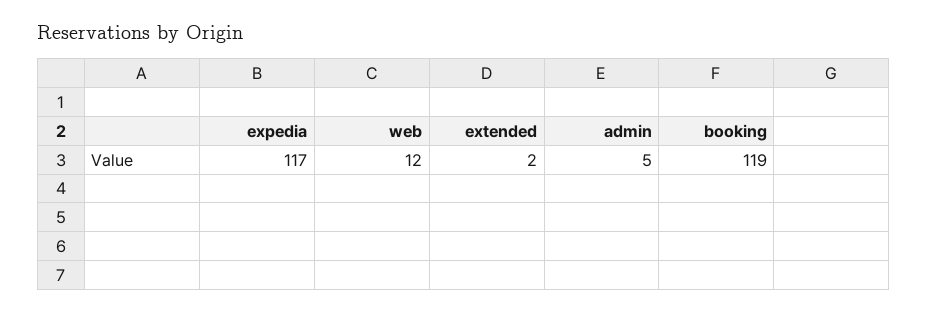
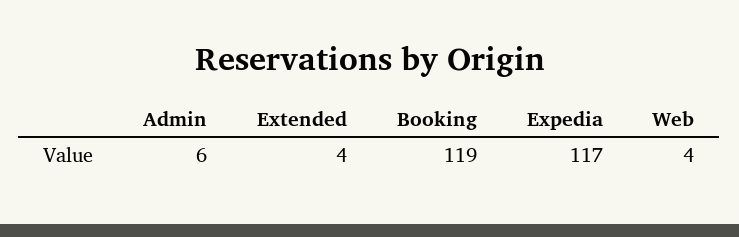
  {
    "expedia": 117,
-   "web": 12,
+   "web": 4,
-   "extended": 2,
+   "extended": 4,
-   "admin": 5,
+   "admin": 6,
    "booking": 119
  }

